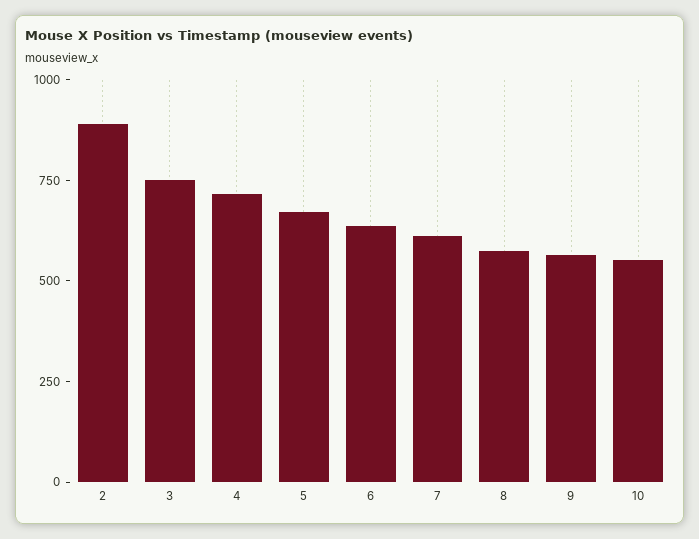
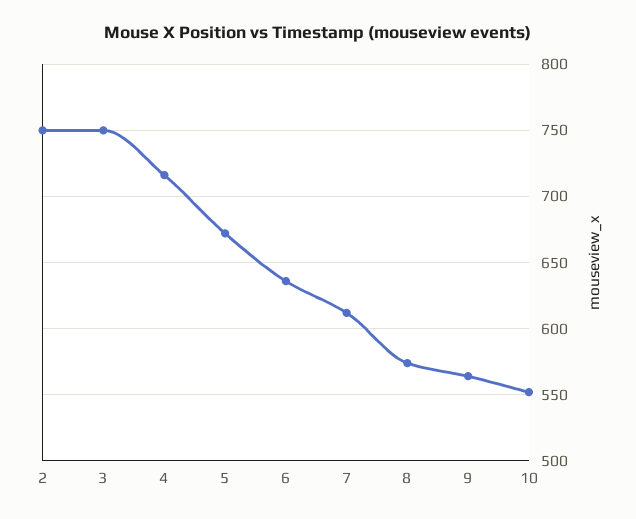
  {
-   "2": 900,
+   "2": 750,
    "3": 750,
    "4": 715,
    "5": 670,
    "6": 635,
    "7": 610,
    "8": 575,
    "9": 565,
    "10": 550
  }

